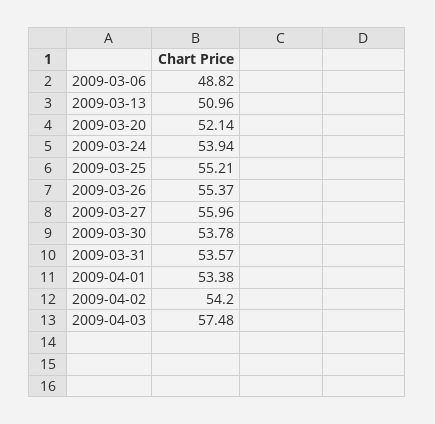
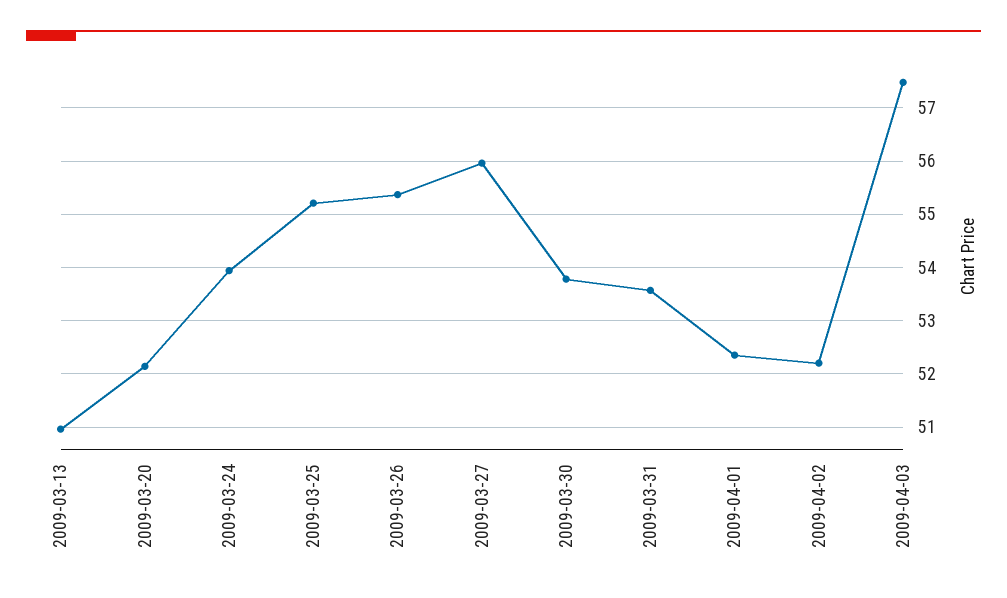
  {
-   "2009-03-06": 48.82,
    "2009-03-13": 50.96,
    "2009-03-20": 52.14,
    "2009-03-24": 53.94,
    "2009-03-25": 55.21,
    "2009-03-26": 55.37,
    "2009-03-27": 55.96,
    "2009-03-30": 53.78,
    "2009-03-31": 53.57,
-   "2009-04-01": 53.38,
+   "2009-04-01": 52.4,
-   "2009-04-02": 54.2,
+   "2009-04-02": 52.2,
    "2009-04-03": 57.48
  }

